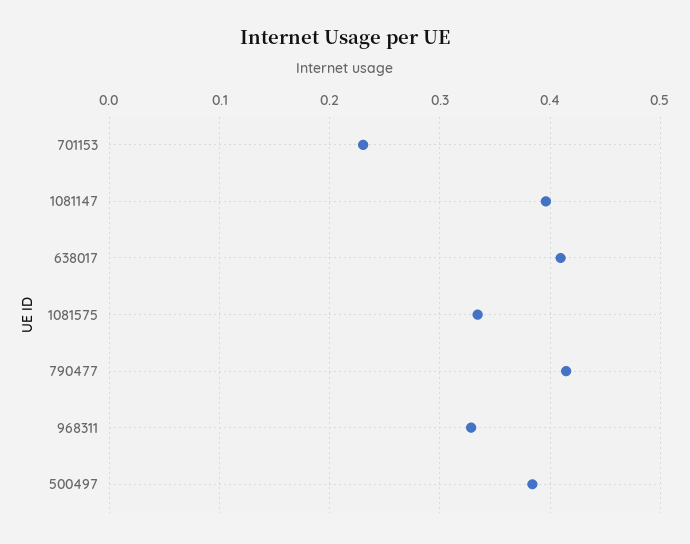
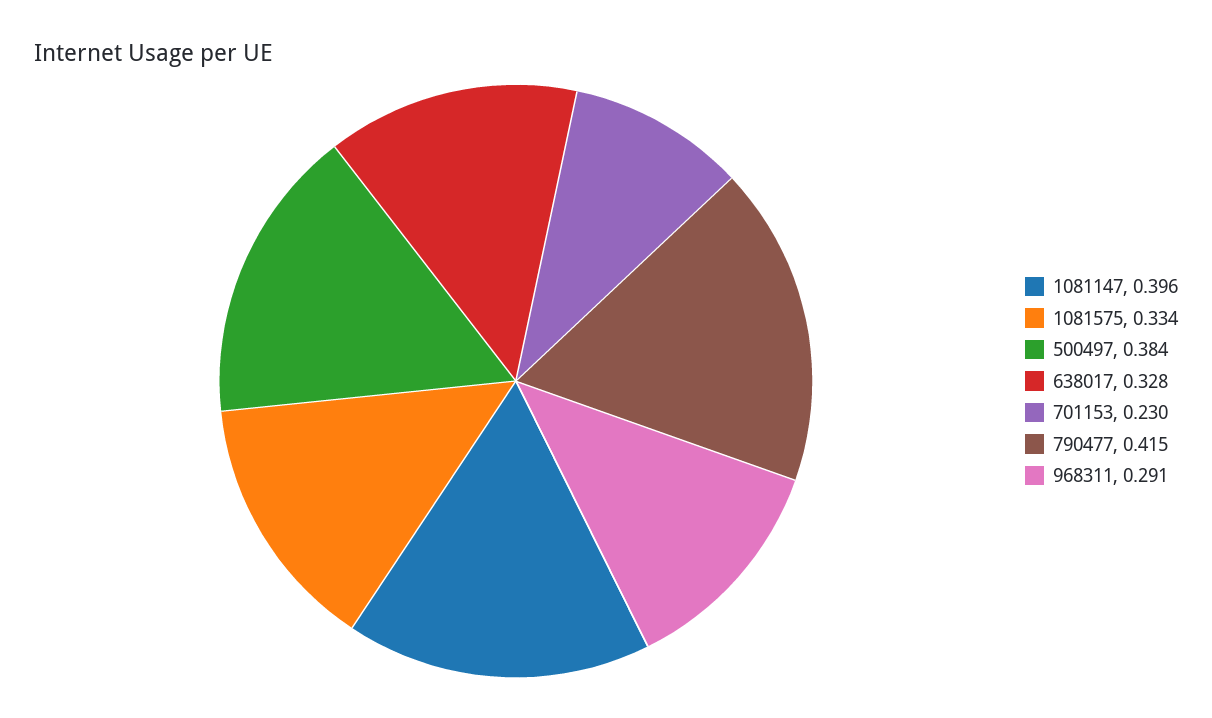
  {
    "701153": 0.23,
    "1081147": 0.396,
-   "638017": 0.41,
+   "638017": 0.328,
    "1081575": 0.334,
    "790477": 0.415,
-   "968311": 0.33,
+   "968311": 0.291,
    "500497": 0.384
  }

